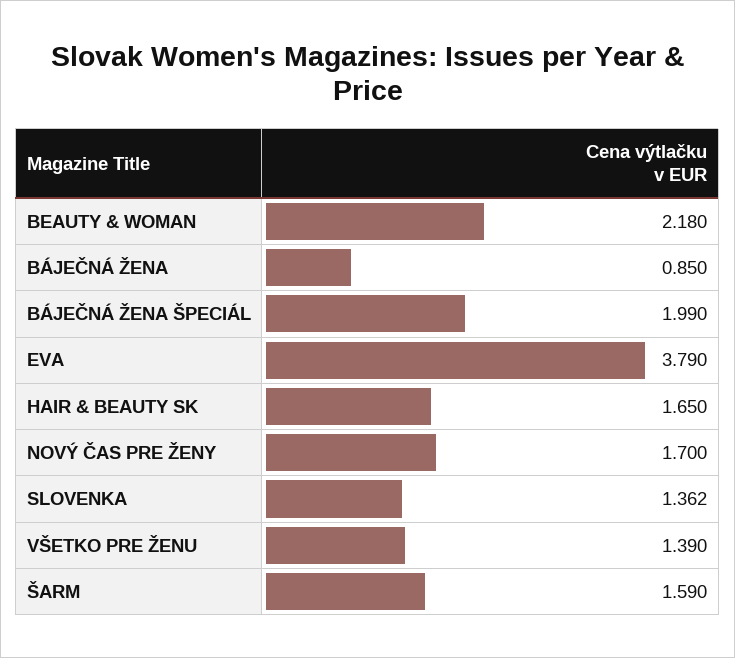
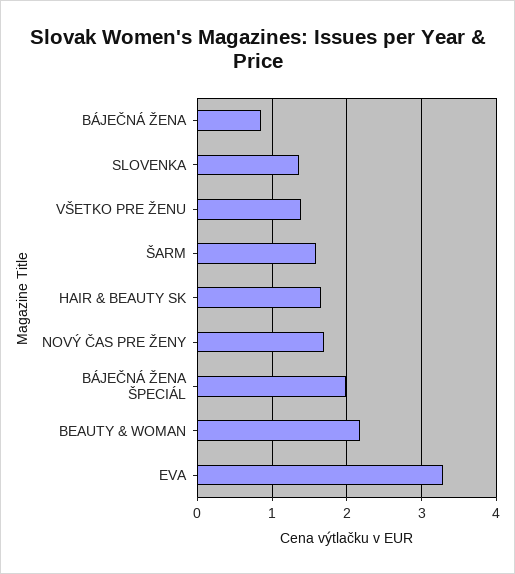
  {
    "BEAUTY & WOMAN": 2.18,
    "BÁJEČNÁ ŽENA": 0.85,
    "BÁJEČNÁ ŽENA ŠPECIÁL": 1.99,
-   "EVA": 3.79,
+   "EVA": 3.3,
    "HAIR & BEAUTY SK": 1.65,
    "NOVÝ ČAS PRE ŽENY": 1.7,
    "SLOVENKA": 1.362,
    "VŠETKO PRE ŽENU": 1.39,
    "ŠARM": 1.59
  }

